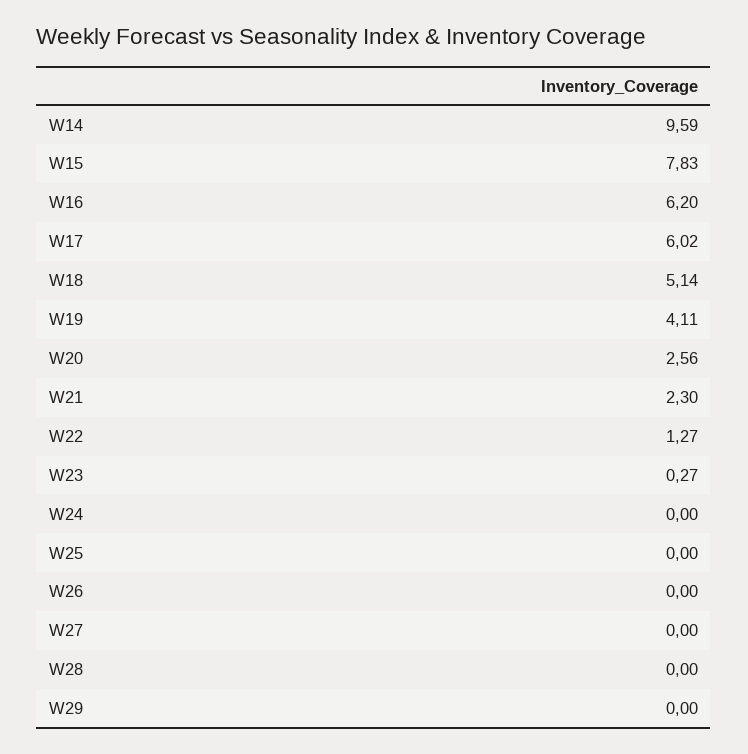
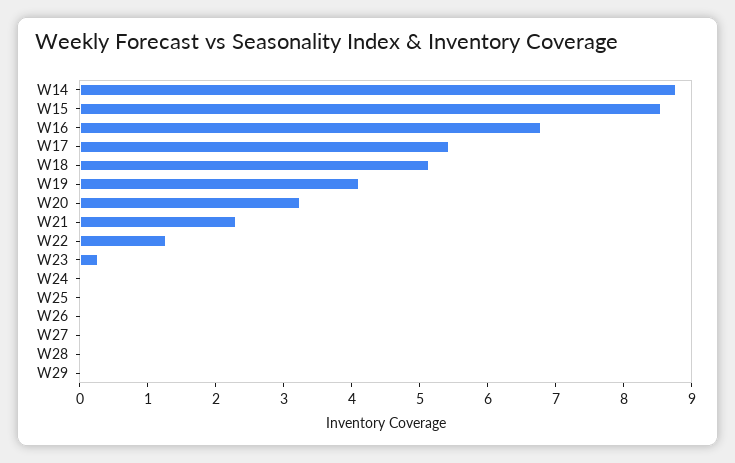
  {
-   "W14": 9.59,
+   "W14": 8.8,
-   "W15": 7.83,
+   "W15": 8.6,
-   "W16": 6.2,
+   "W16": 6.8,
-   "W17": 6.02,
+   "W17": 5.4,
    "W18": 5.14,
    "W19": 4.11,
-   "W20": 2.56,
+   "W20": 3.2,
    "W21": 2.3,
    "W22": 1.27,
    "W23": 0.27,
    "W24": 0,
    "W25": 0,
    "W26": 0,
    "W27": 0,
    "W28": 0,
    "W29": 0
  }

